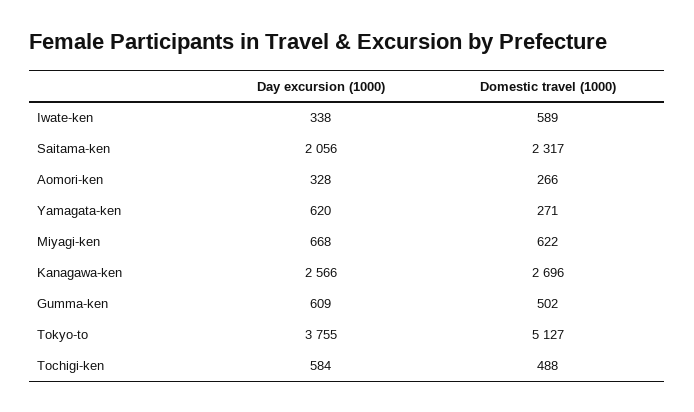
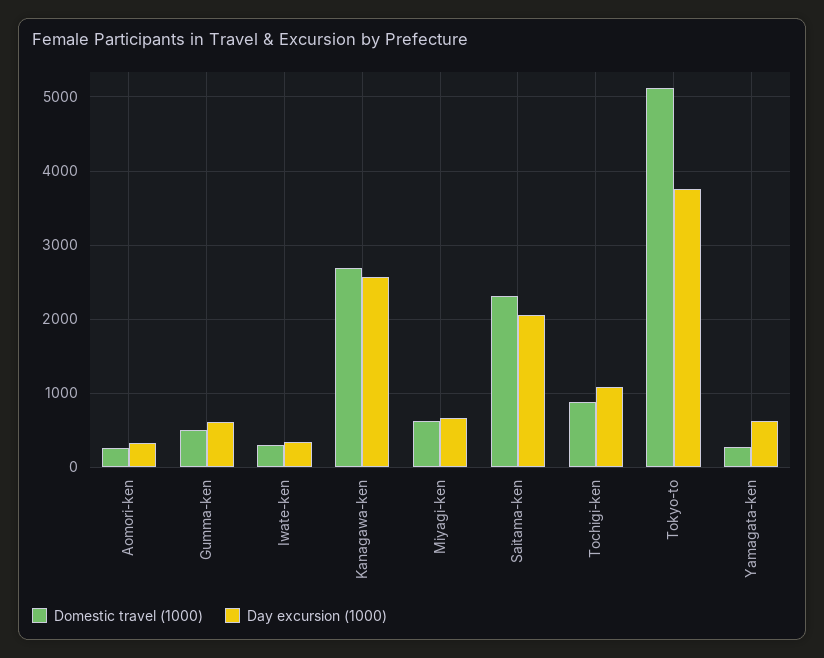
  {
    "Day excursion (1000)": {
      "Iwate-ken": 338,
      "Saitama-ken": 2056,
      "Aomori-ken": 328,
      "Yamagata-ken": 620,
      "Miyagi-ken": 668,
      "Kanagawa-ken": 2566,
      "Gumma-ken": 609,
      "Tokyo-to": 3755,
-     "Tochigi-ken": 584
+     "Tochigi-ken": 1100
    },
    "Domestic travel (1000)": {
-     "Iwate-ken": 589,
+     "Iwate-ken": 300,
      "Saitama-ken": 2317,
      "Aomori-ken": 266,
      "Yamagata-ken": 271,
      "Miyagi-ken": 622,
      "Kanagawa-ken": 2696,
      "Gumma-ken": 502,
      "Tokyo-to": 5127,
-     "Tochigi-ken": 488
+     "Tochigi-ken": 900
    }
  }

